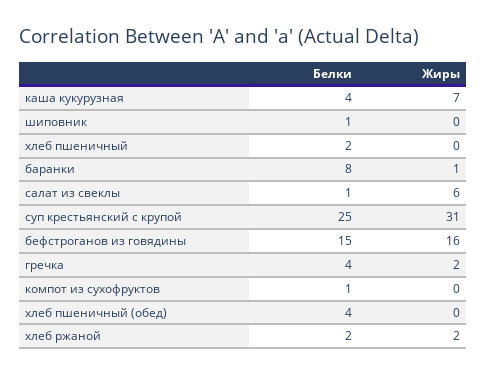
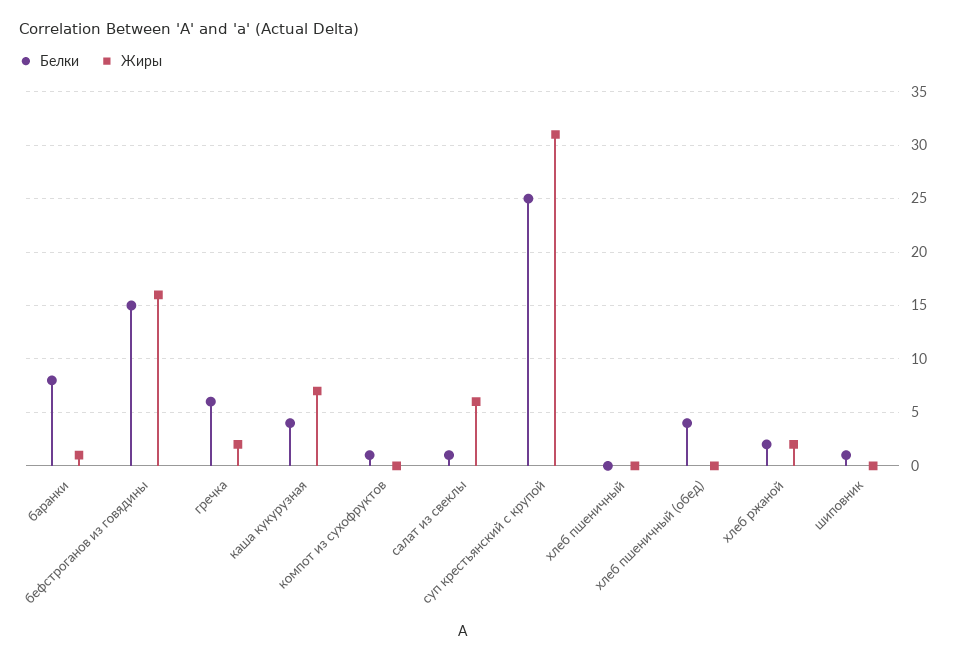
  {
    "Белки": {
      "каша кукурузная": 4,
      "шиповник": 1,
-     "хлеб пшеничный": 2,
+     "хлеб пшеничный": 0,
      "баранки": 8,
      "салат из свеклы": 1,
      "суп крестьянский с крупой": 25,
      "бефстроганов из говядины": 15,
-     "гречка": 4,
+     "гречка": 6,
      "компот из сухофруктов": 1,
      "хлеб пшеничный (обед)": 4,
      "хлеб ржаной": 2
    },
    "Жиры": {
      "каша кукурузная": 7,
      "шиповник": 0,
      "хлеб пшеничный": 0,
      "баранки": 1,
      "салат из свеклы": 6,
      "суп крестьянский с крупой": 31,
      "бефстроганов из говядины": 16,
      "гречка": 2,
      "компот из сухофруктов": 0,
      "хлеб пшеничный (обед)": 0,
      "хлеб ржаной": 2
    }
  }

